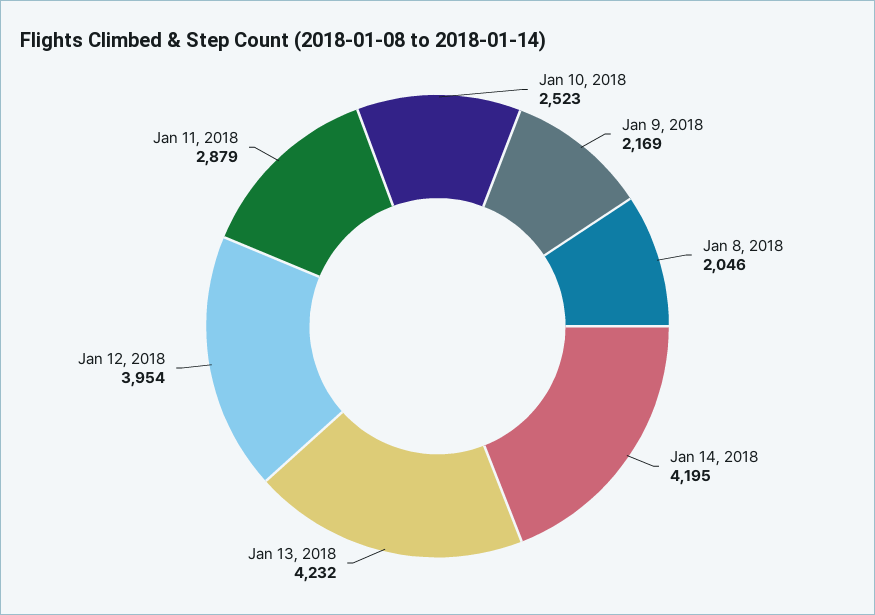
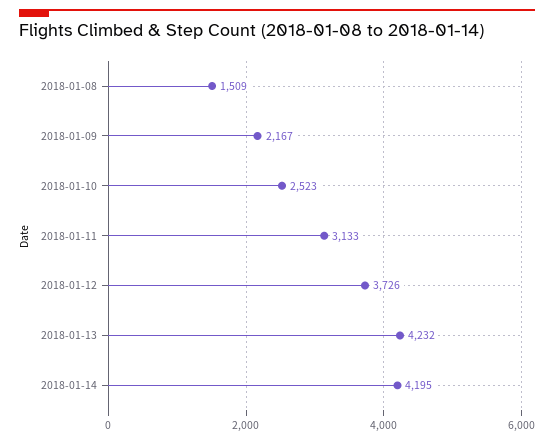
  {
    "Jan 10, 2018": 2523,
-   "Jan 9, 2018": 2169,
+   "Jan 9, 2018": 2167,
-   "Jan 8, 2018": 2046,
+   "Jan 8, 2018": 1509,
    "Jan 14, 2018": 4195,
    "Jan 13, 2018": 4232,
-   "Jan 12, 2018": 3954,
+   "Jan 12, 2018": 3726,
-   "Jan 11, 2018": 2879
+   "Jan 11, 2018": 3133
  }

